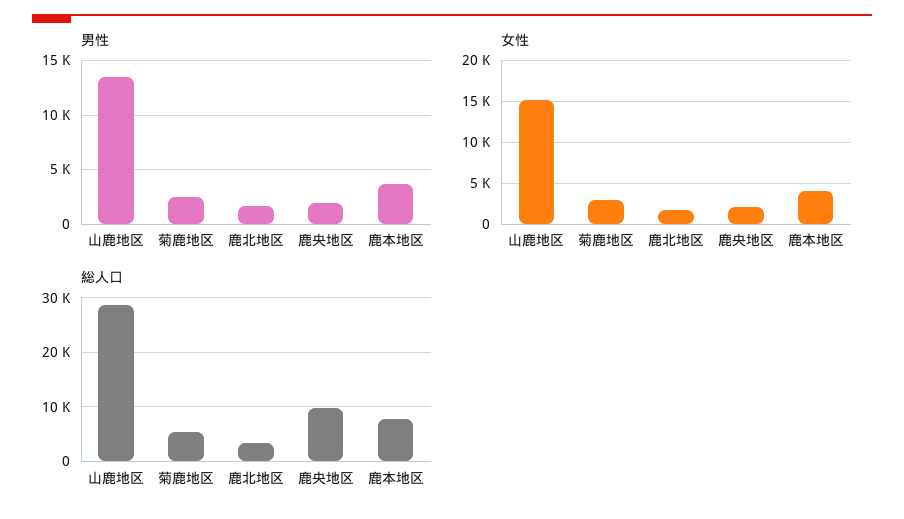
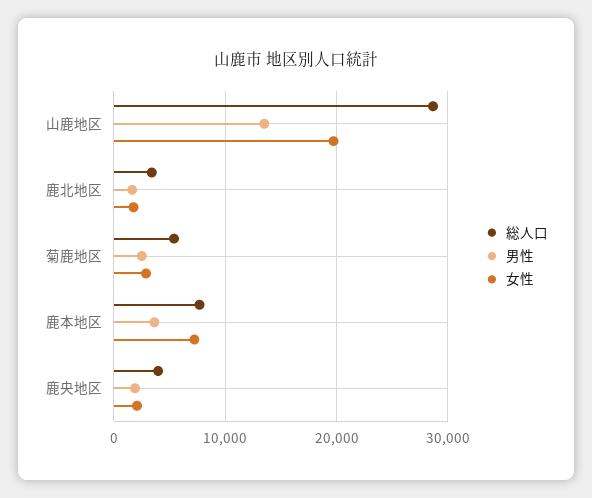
  {
    "男性": {
      "山鹿地区": 14000,
      "菊鹿地区": 3000,
      "鹿北地区": 2000,
      "鹿央地区": 2000,
      "鹿本地区": 4000
    },
    "女性": {
-     "山鹿地区": 15000,
+     "山鹿地区": 20000,
      "菊鹿地区": 3000,
      "鹿北地区": 2000,
      "鹿央地区": 2000,
-     "鹿本地区": 4000
+     "鹿本地区": 7000
    },
    "総人口": {
      "山鹿地区": 29000,
      "菊鹿地区": 5000,
      "鹿北地区": 3000,
-     "鹿央地区": 10000,
+     "鹿央地区": 4000,
      "鹿本地区": 8000
    }
  }

